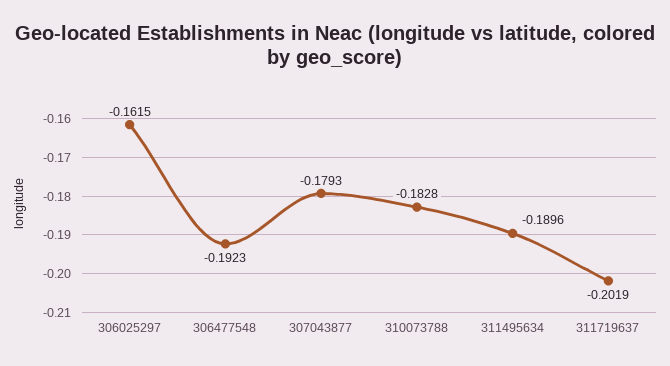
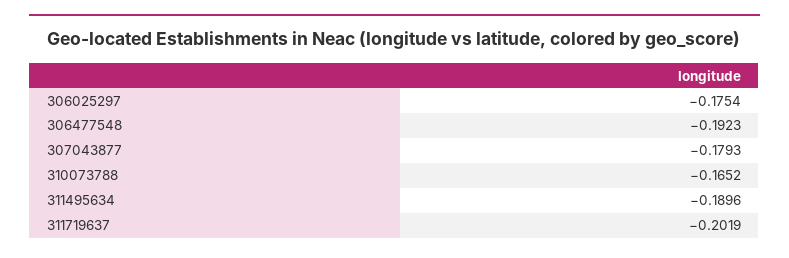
  {
-   "306025297": -0.1615,
+   "306025297": -0.1754,
    "306477548": -0.1923,
    "307043877": -0.1793,
-   "310073788": -0.1828,
+   "310073788": -0.1652,
    "311495634": -0.1896,
    "311719637": -0.2019
  }

